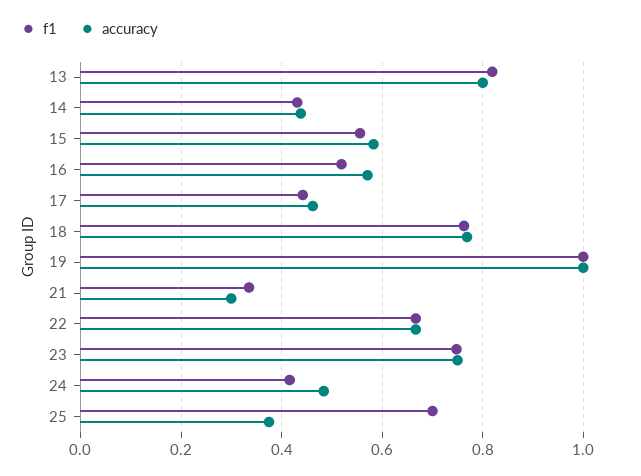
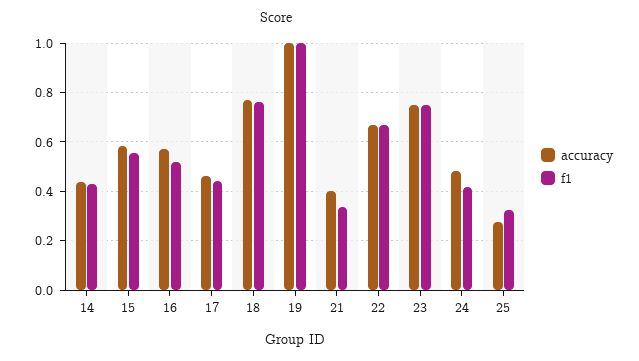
  {
    "f1": {
-     "13": 0.82,
      "14": 0.44,
      "15": 0.56,
      "16": 0.52,
      "17": 0.44,
      "18": 0.76,
      "19": 1,
      "21": 0.34,
      "22": 0.66,
      "23": 0.74,
      "24": 0.42,
-     "25": 0.7
+     "25": 0.325
    },
    "accuracy": {
-     "13": 0.8,
      "14": 0.44,
      "15": 0.58,
      "16": 0.58,
      "17": 0.46,
      "18": 0.76,
      "19": 1,
-     "21": 0.3,
+     "21": 0.4,
      "22": 0.66,
      "23": 0.76,
      "24": 0.48,
-     "25": 0.38
+     "25": 0.275
    }
  }

